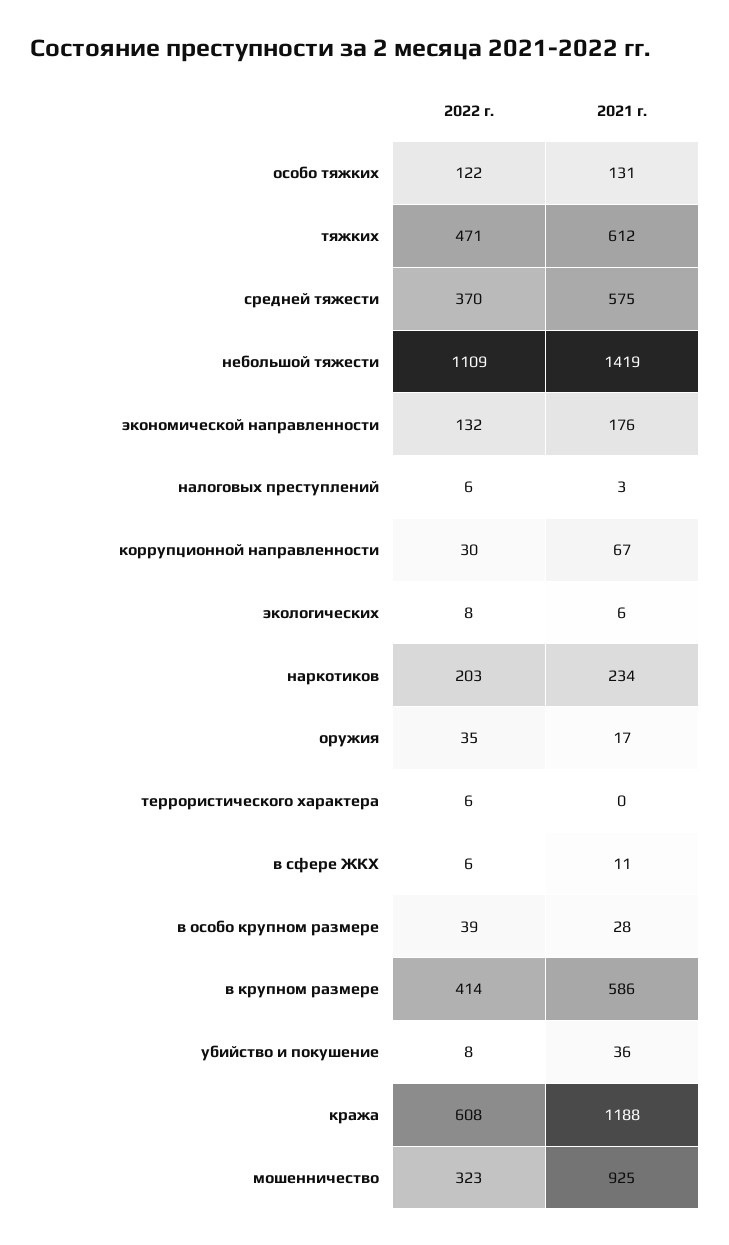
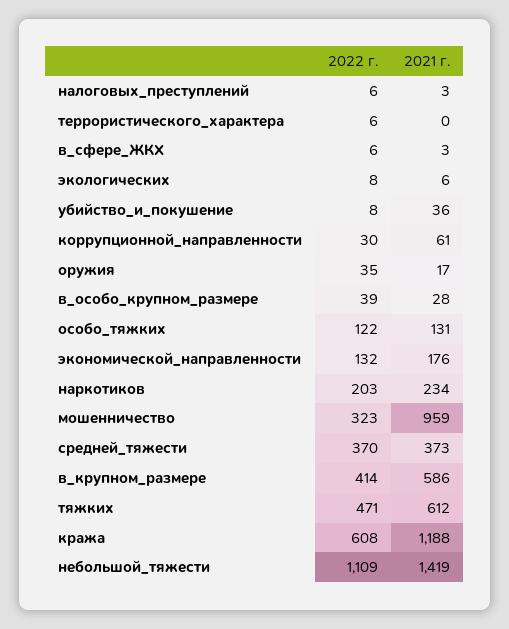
  {
    "2022 г.": {
      "особо тяжких": 122,
      "тяжких": 471,
      "средней тяжести": 370,
      "небольшой тяжести": 1109,
      "экономической направленности": 132,
      "налоговых преступлений": 6,
      "коррупционной направленности": 30,
      "экологических": 8,
      "наркотиков": 203,
      "оружия": 35,
      "террористического характера": 6,
      "в сфере ЖКХ": 6,
      "в особо крупном размере": 39,
      "в крупном размере": 414,
      "убийство и покушение": 8,
      "кража": 608,
      "мошенничество": 323
    },
    "2021 г.": {
      "особо тяжких": 131,
      "тяжких": 612,
-     "средней тяжести": 575,
+     "средней тяжести": 373,
      "небольшой тяжести": 1419,
      "экономической направленности": 176,
      "налоговых преступлений": 3,
-     "коррупционной направленности": 67,
+     "коррупционной направленности": 61,
      "экологических": 6,
      "наркотиков": 234,
      "оружия": 17,
      "террористического характера": 0,
-     "в сфере ЖКХ": 11,
+     "в сфере ЖКХ": 3,
      "в особо крупном размере": 28,
      "в крупном размере": 586,
      "убийство и покушение": 36,
      "кража": 1188,
-     "мошенничество": 925
+     "мошенничество": 959
    }
  }

